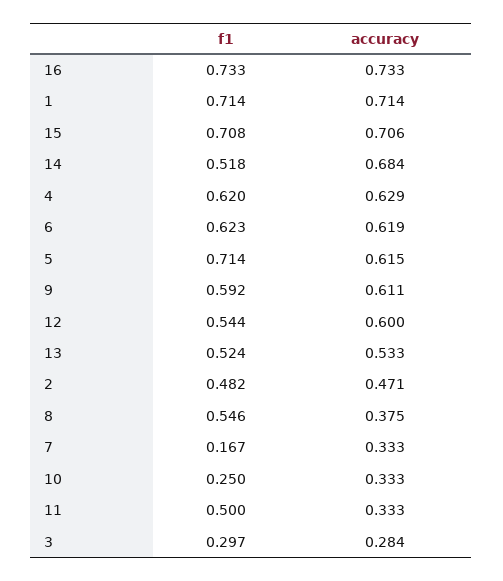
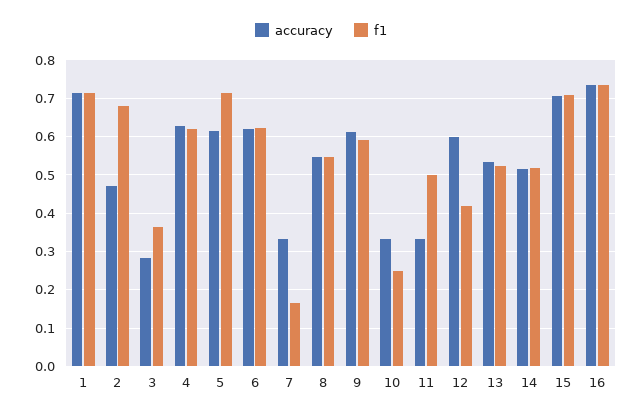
  {
    "f1": {
      "16": 0.733,
      "1": 0.714,
      "15": 0.708,
      "14": 0.518,
      "4": 0.62,
      "6": 0.623,
      "5": 0.714,
      "9": 0.592,
-     "12": 0.544,
+     "12": 0.42,
      "13": 0.524,
-     "2": 0.482,
+     "2": 0.68,
      "8": 0.546,
      "7": 0.167,
      "10": 0.25,
      "11": 0.5,
-     "3": 0.297
+     "3": 0.36
    },
    "accuracy": {
      "16": 0.733,
      "1": 0.714,
      "15": 0.706,
-     "14": 0.684,
+     "14": 0.52,
      "4": 0.629,
      "6": 0.619,
      "5": 0.615,
      "9": 0.611,
      "12": 0.6,
      "13": 0.533,
      "2": 0.471,
-     "8": 0.375,
+     "8": 0.54,
      "7": 0.333,
      "10": 0.333,
      "11": 0.333,
      "3": 0.284
    }
  }

